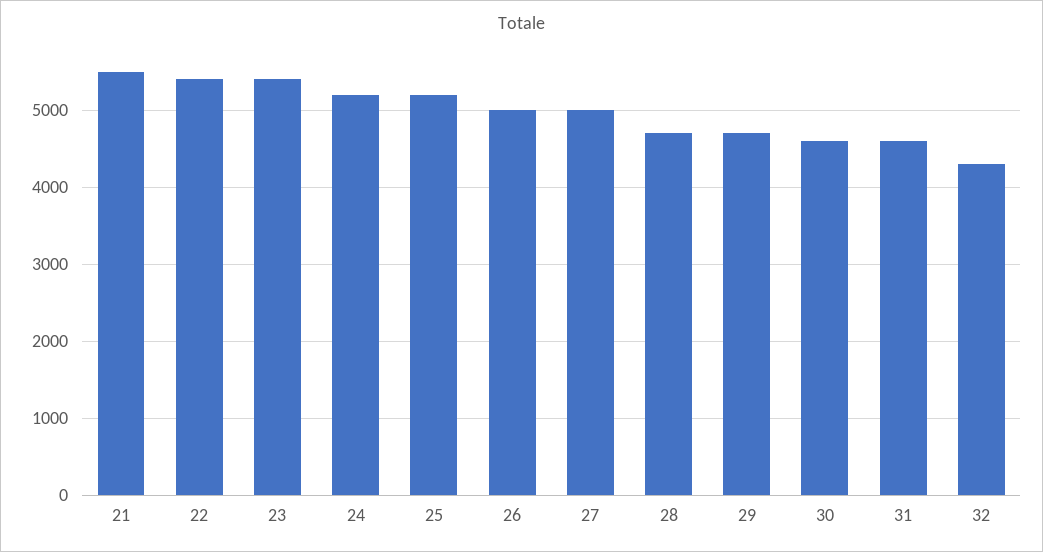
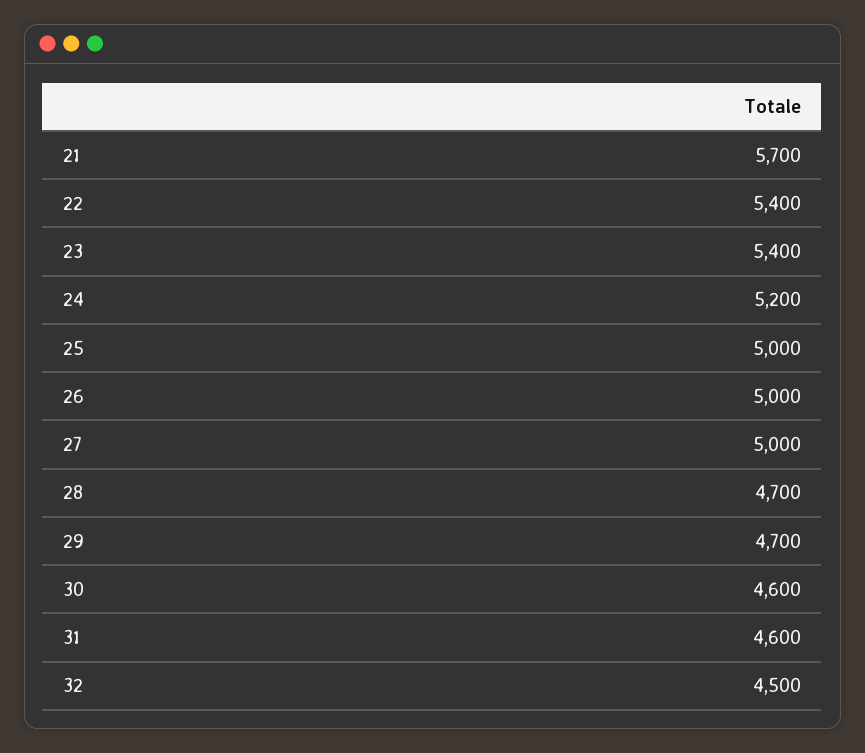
  {
-   "21": 5500,
+   "21": 5700,
    "22": 5400,
    "23": 5400,
    "24": 5200,
-   "25": 5200,
+   "25": 5000,
    "26": 5000,
    "27": 5000,
    "28": 4700,
    "29": 4700,
    "30": 4600,
    "31": 4600,
-   "32": 4300
+   "32": 4500
  }

